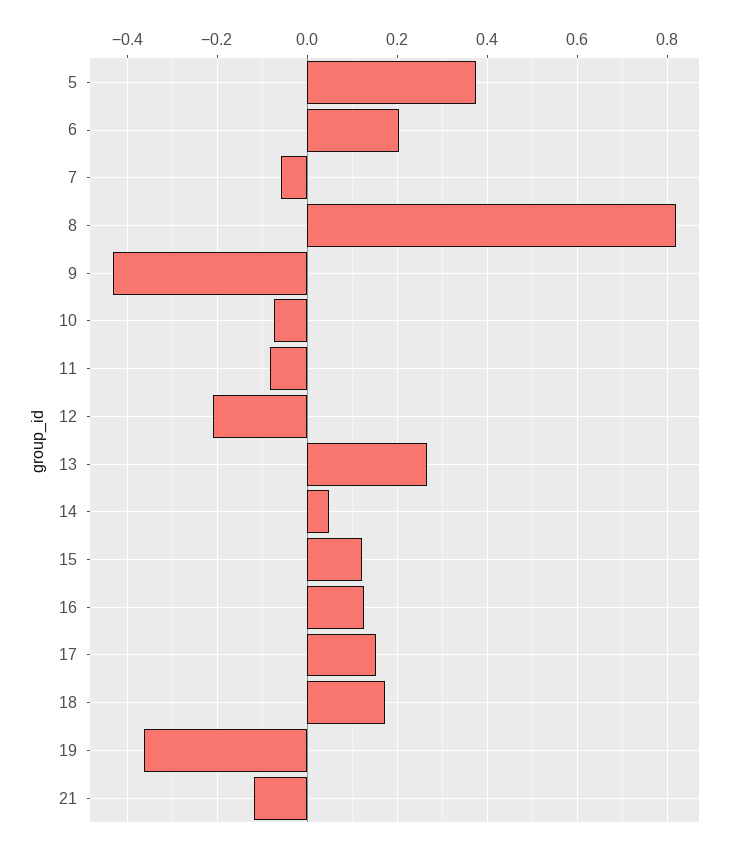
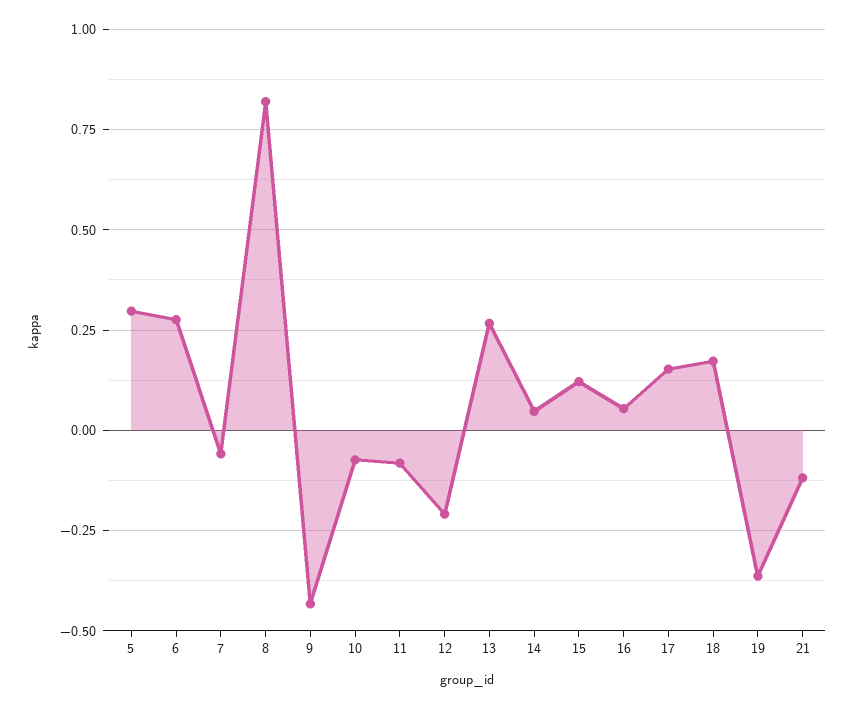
  {
-   "5": 0.38,
+   "5": 0.3,
-   "6": 0.2,
+   "6": 0.275,
    "7": -0.06,
    "8": 0.82,
    "9": -0.44,
    "10": -0.08,
    "11": -0.08,
    "12": -0.2,
    "13": 0.26,
    "14": 0.04,
    "15": 0.12,
-   "16": 0.12,
+   "16": 0.05,
    "17": 0.16,
    "18": 0.18,
    "19": -0.36,
    "21": -0.12
  }

